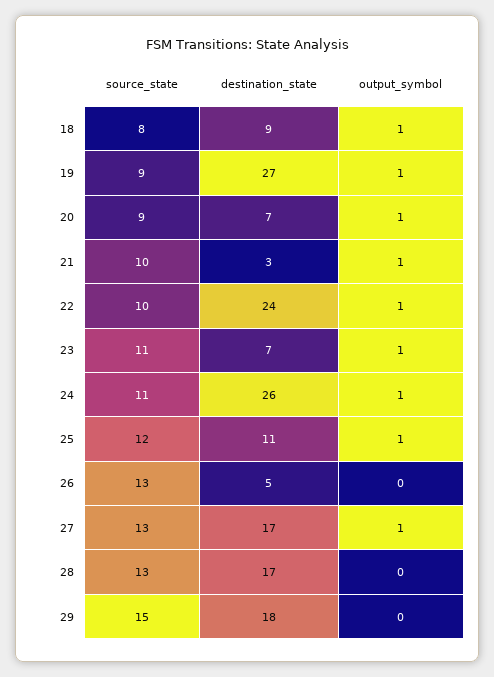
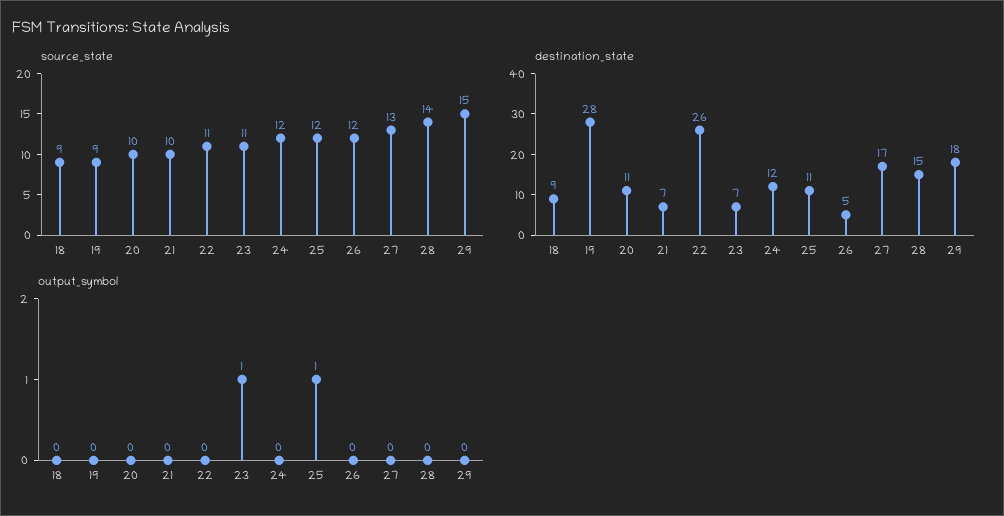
  {
    "source_state": {
-     "18": 8,
+     "18": 9,
      "19": 9,
-     "20": 9,
+     "20": 10,
      "21": 10,
-     "22": 10,
+     "22": 11,
      "23": 11,
-     "24": 11,
+     "24": 12,
      "25": 12,
-     "26": 13,
+     "26": 12,
      "27": 13,
-     "28": 13,
+     "28": 14,
      "29": 15
    },
    "destination_state": {
      "18": 9,
-     "19": 27,
+     "19": 28,
-     "20": 7,
+     "20": 11,
-     "21": 3,
+     "21": 7,
-     "22": 24,
+     "22": 26,
      "23": 7,
-     "24": 26,
+     "24": 12,
      "25": 11,
      "26": 5,
      "27": 17,
-     "28": 17,
+     "28": 15,
      "29": 18
    },
    "output_symbol": {
-     "18": 1,
+     "18": 0,
-     "19": 1,
+     "19": 0,
-     "20": 1,
+     "20": 0,
-     "21": 1,
+     "21": 0,
-     "22": 1,
+     "22": 0,
      "23": 1,
-     "24": 1,
+     "24": 0,
      "25": 1,
      "26": 0,
-     "27": 1,
+     "27": 0,
      "28": 0,
      "29": 0
    }
  }

